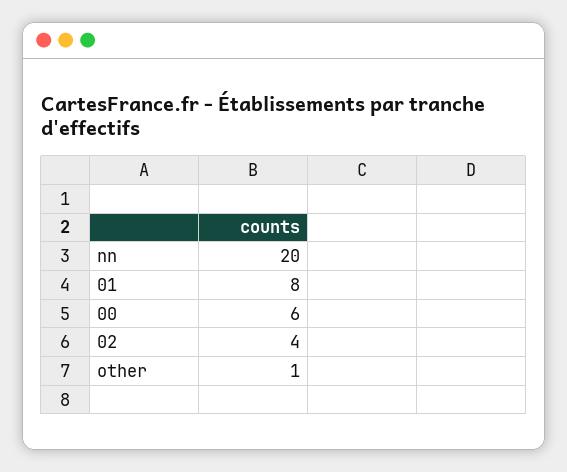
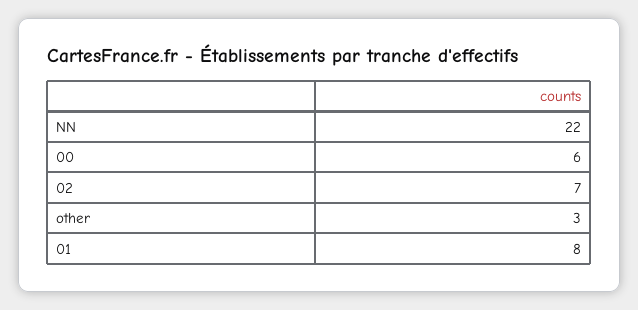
  {
-   "nn": 20,
+   "nn": 22,
    "01": 8,
    "00": 6,
-   "02": 4,
+   "02": 7,
-   "other": 1
+   "other": 3
  }

